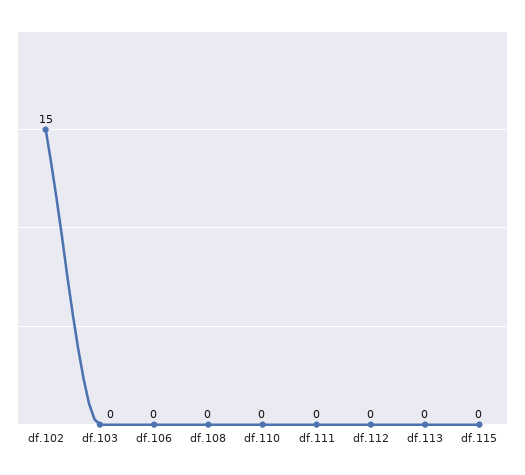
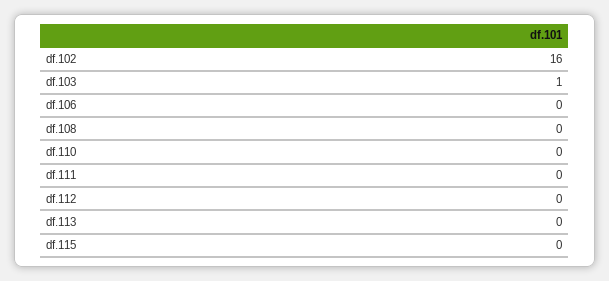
  {
-   "df.102": 15,
+   "df.102": 16,
-   "df.103": 0,
+   "df.103": 1,
    "df.106": 0,
    "df.108": 0,
    "df.110": 0,
    "df.111": 0,
    "df.112": 0,
    "df.113": 0,
    "df.115": 0
  }

